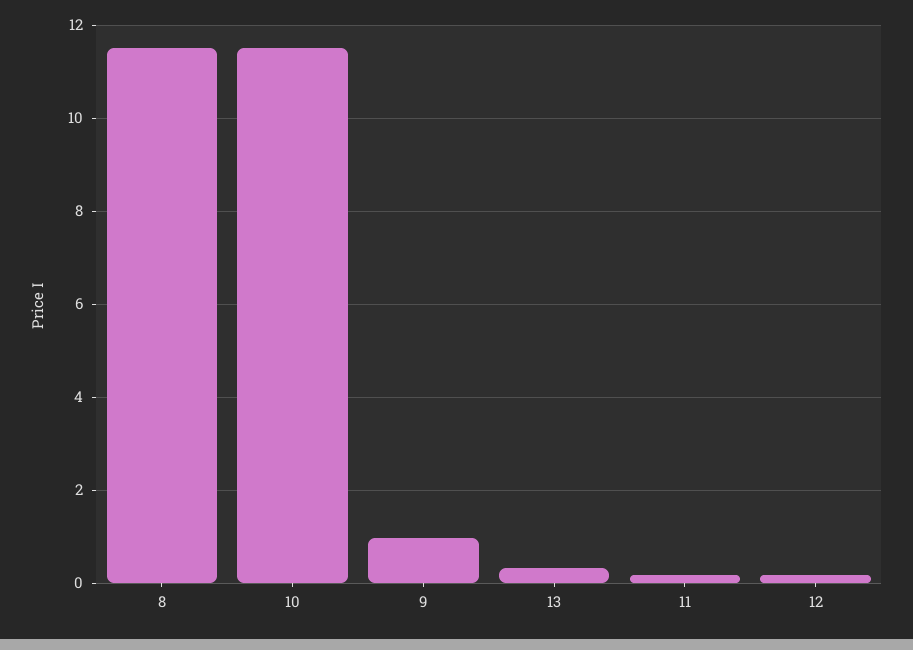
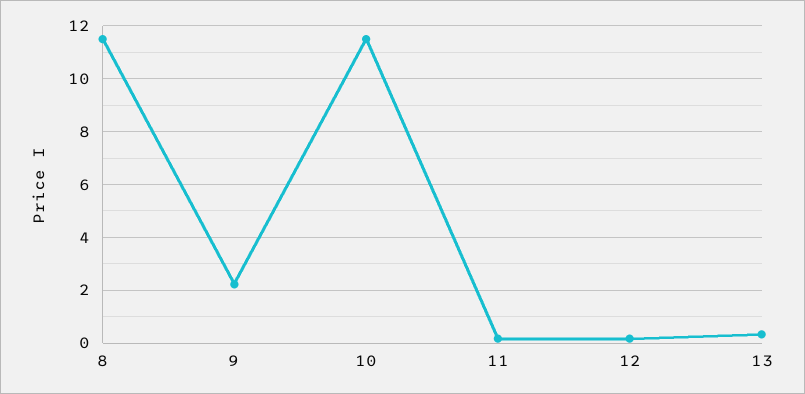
  {
    "8": 11.6,
    "10": 11.6,
-   "9": 1,
+   "9": 2.25,
    "13": 0.4,
    "11": 0.2,
    "12": 0.2
  }

